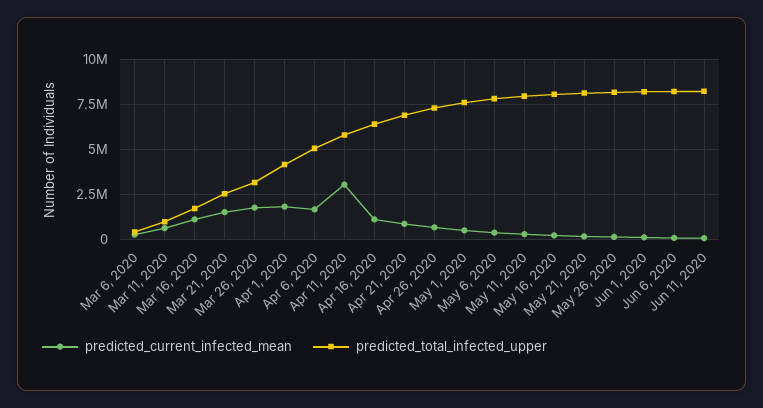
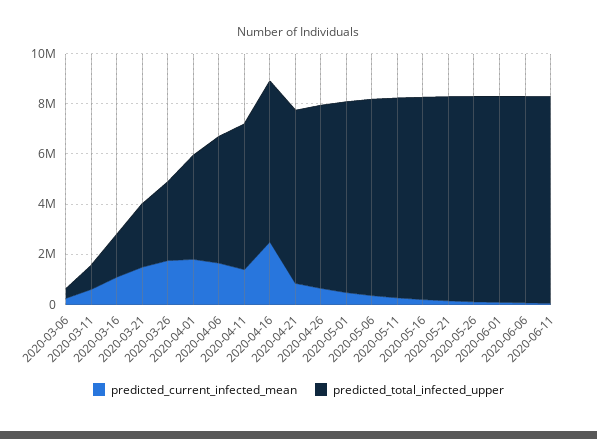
  {
    "predicted_current_infected_mean": {
      "Mar 6, 2020": 0,
      "Mar 11, 2020": 500000,
      "Mar 16, 2020": 1000000,
      "Mar 21, 2020": 1500000,
      "Mar 26, 2020": 2000000,
      "Apr 1, 2020": 2000000,
      "Apr 6, 2020": 1500000,
-     "Apr 11, 2020": 3000000,
+     "Apr 11, 2020": 1500000,
-     "Apr 16, 2020": 1000000,
+     "Apr 16, 2020": 2500000,
      "Apr 21, 2020": 1000000,
      "Apr 26, 2020": 500000,
      "May 1, 2020": 500000,
      "May 6, 2020": 500000,
      "May 11, 2020": 500000,
      "May 16, 2020": 0,
      "May 21, 2020": 0,
      "May 26, 2020": 0,
      "Jun 1, 2020": 0,
      "Jun 6, 2020": 0,
      "Jun 11, 2020": 0
    },
    "predicted_total_infected_upper": {
      "Mar 6, 2020": 500000,
      "Mar 11, 2020": 1000000,
      "Mar 16, 2020": 1500000,
      "Mar 21, 2020": 2500000,
      "Mar 26, 2020": 3000000,
      "Apr 1, 2020": 4000000,
      "Apr 6, 2020": 5000000,
      "Apr 11, 2020": 6000000,
      "Apr 16, 2020": 6500000,
      "Apr 21, 2020": 7000000,
      "Apr 26, 2020": 7500000,
      "May 1, 2020": 7500000,
      "May 6, 2020": 8000000,
      "May 11, 2020": 8000000,
      "May 16, 2020": 8000000,
      "May 21, 2020": 8000000,
      "May 26, 2020": 8000000,
      "Jun 1, 2020": 8000000,
      "Jun 6, 2020": 8000000,
      "Jun 11, 2020": 8000000
    }
  }

